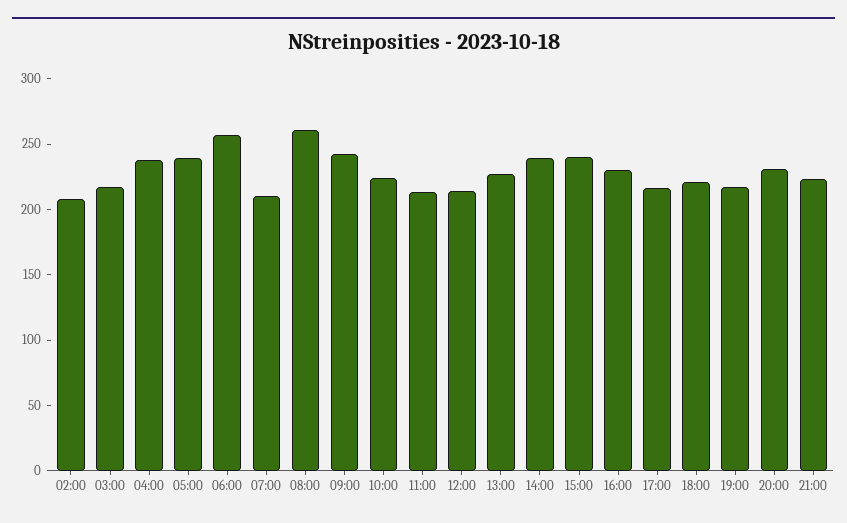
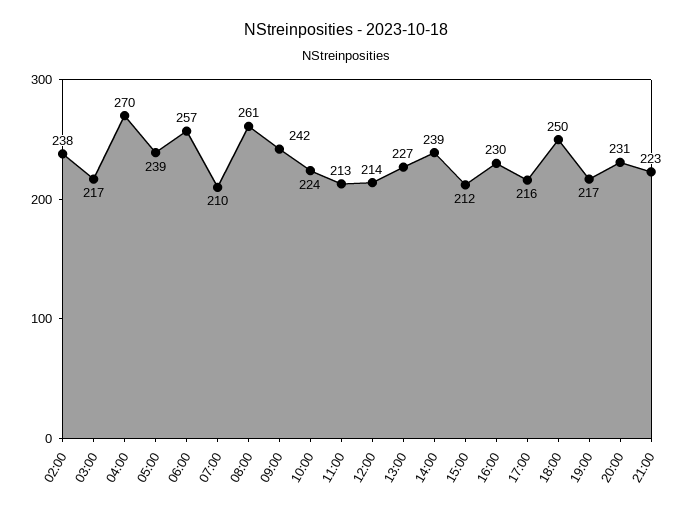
  {
-   "02:00": 210,
+   "02:00": 238,
    "03:00": 217,
-   "04:00": 240,
+   "04:00": 270,
    "05:00": 239,
    "06:00": 257,
    "07:00": 210,
    "08:00": 261,
    "09:00": 242,
    "10:00": 224,
    "11:00": 213,
    "12:00": 214,
    "13:00": 227,
    "14:00": 239,
-   "15:00": 240,
+   "15:00": 212,
    "16:00": 230,
    "17:00": 216,
-   "18:00": 220,
+   "18:00": 250,
    "19:00": 217,
    "20:00": 231,
    "21:00": 223
  }

